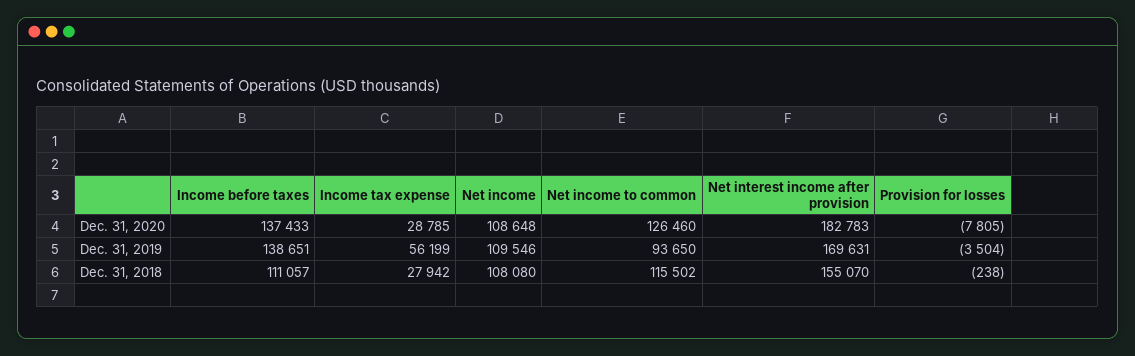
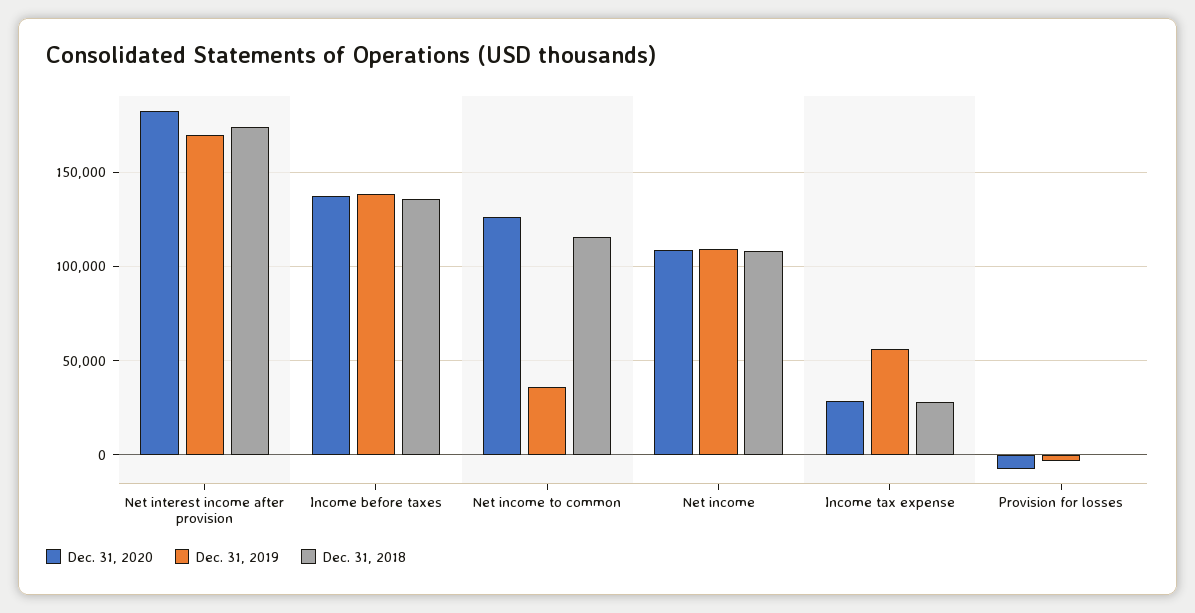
  {
    "Dec. 31, 2020": {
      "Income before taxes": 137433,
      "Income tax expense": 28785,
      "Net income": 108648,
      "Net income to common": 126460,
      "Net interest income after provision": 182783,
      "Provision for losses": -7805
    },
    "Dec. 31, 2019": {
      "Income before taxes": 138651,
      "Income tax expense": 56199,
      "Net income": 109546,
-     "Net income to common": 93650,
+     "Net income to common": 35000,
      "Net interest income after provision": 169631,
      "Provision for losses": -3504
    },
    "Dec. 31, 2018": {
-     "Income before taxes": 111057,
+     "Income before taxes": 135000,
      "Income tax expense": 27942,
      "Net income": 108080,
      "Net income to common": 115502,
-     "Net interest income after provision": 155070,
+     "Net interest income after provision": 175000,
      "Provision for losses": -238
    }
  }

